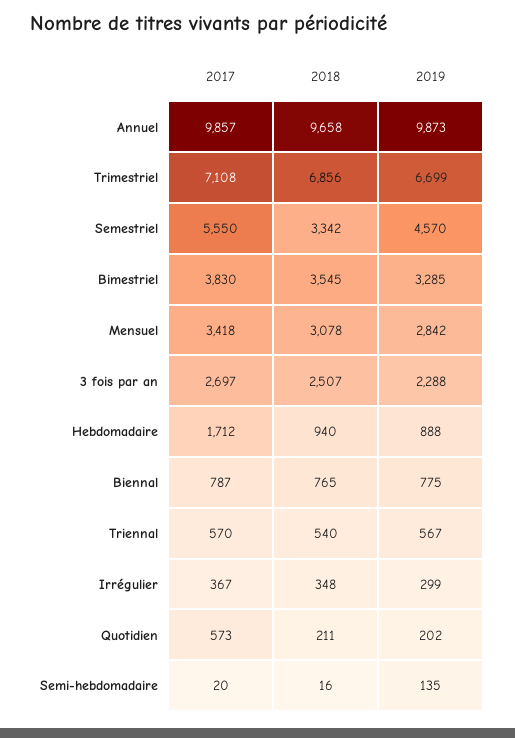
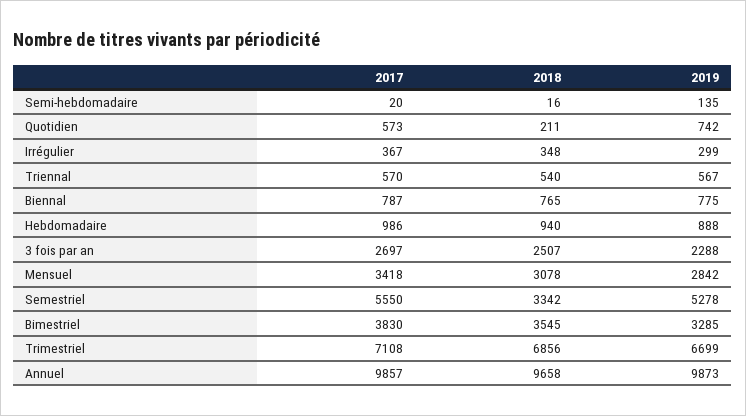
  {
    "2017": {
      "Annuel": 9857,
      "Trimestriel": 7108,
      "Semestriel": 5550,
      "Bimestriel": 3830,
      "Mensuel": 3418,
      "3 fois par an": 2697,
-     "Hebdomadaire": 1712,
+     "Hebdomadaire": 986,
      "Biennal": 787,
      "Triennal": 570,
      "Irrégulier": 367,
      "Quotidien": 573,
      "Semi-hebdomadaire": 20
    },
    "2018": {
      "Annuel": 9658,
      "Trimestriel": 6856,
      "Semestriel": 3342,
      "Bimestriel": 3545,
      "Mensuel": 3078,
      "3 fois par an": 2507,
      "Hebdomadaire": 940,
      "Biennal": 765,
      "Triennal": 540,
      "Irrégulier": 348,
      "Quotidien": 211,
      "Semi-hebdomadaire": 16
    },
    "2019": {
      "Annuel": 9873,
      "Trimestriel": 6699,
-     "Semestriel": 4570,
+     "Semestriel": 5278,
      "Bimestriel": 3285,
      "Mensuel": 2842,
      "3 fois par an": 2288,
      "Hebdomadaire": 888,
      "Biennal": 775,
      "Triennal": 567,
      "Irrégulier": 299,
-     "Quotidien": 202,
+     "Quotidien": 742,
      "Semi-hebdomadaire": 135
    }
  }

